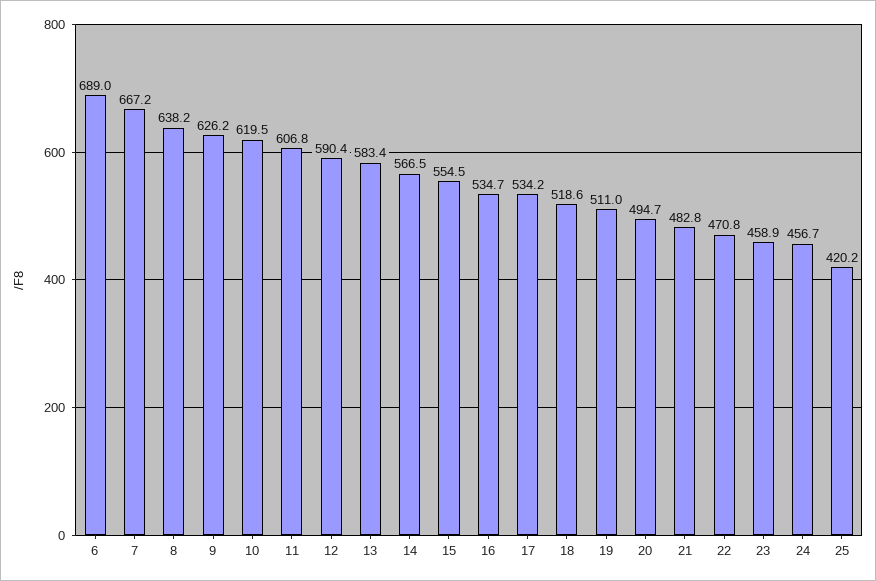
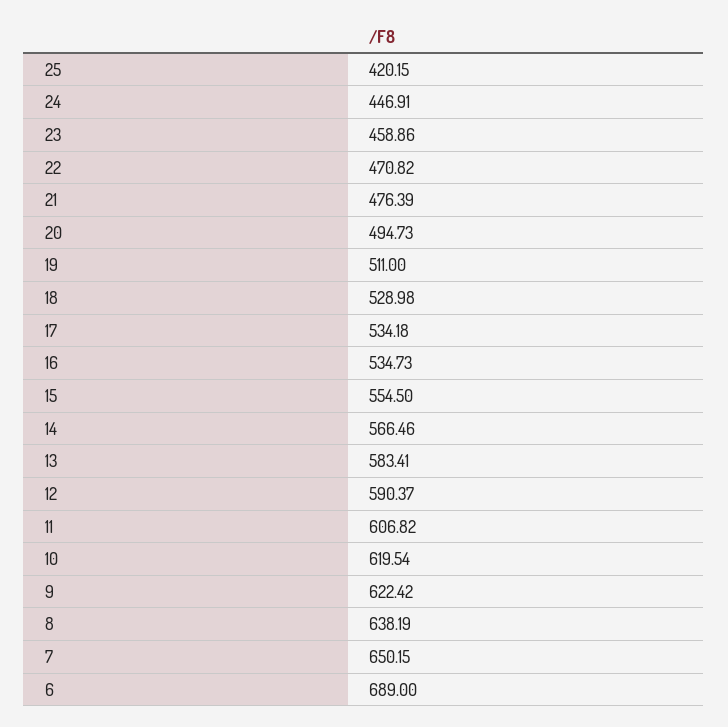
  {
    "6": 689,
-   "7": 667.2,
+   "7": 650.15,
    "8": 638.19,
-   "9": 626.2,
+   "9": 622.42,
    "10": 619.54,
    "11": 606.82,
    "12": 590.37,
    "13": 583.41,
    "14": 566.46,
    "15": 554.5,
    "16": 534.73,
    "17": 534.18,
-   "18": 518.6,
+   "18": 528.98,
    "19": 511,
    "20": 494.73,
-   "21": 482.8,
+   "21": 476.39,
    "22": 470.82,
    "23": 458.86,
-   "24": 456.7,
+   "24": 446.91,
    "25": 420.15
  }

